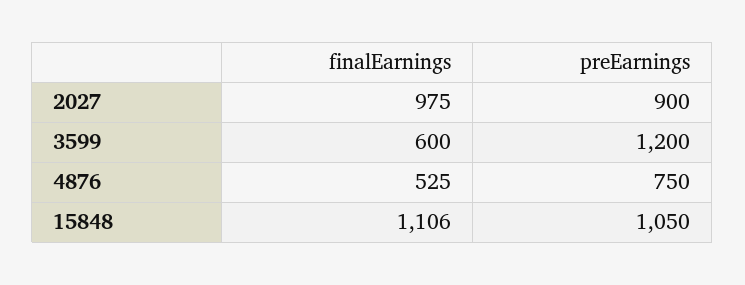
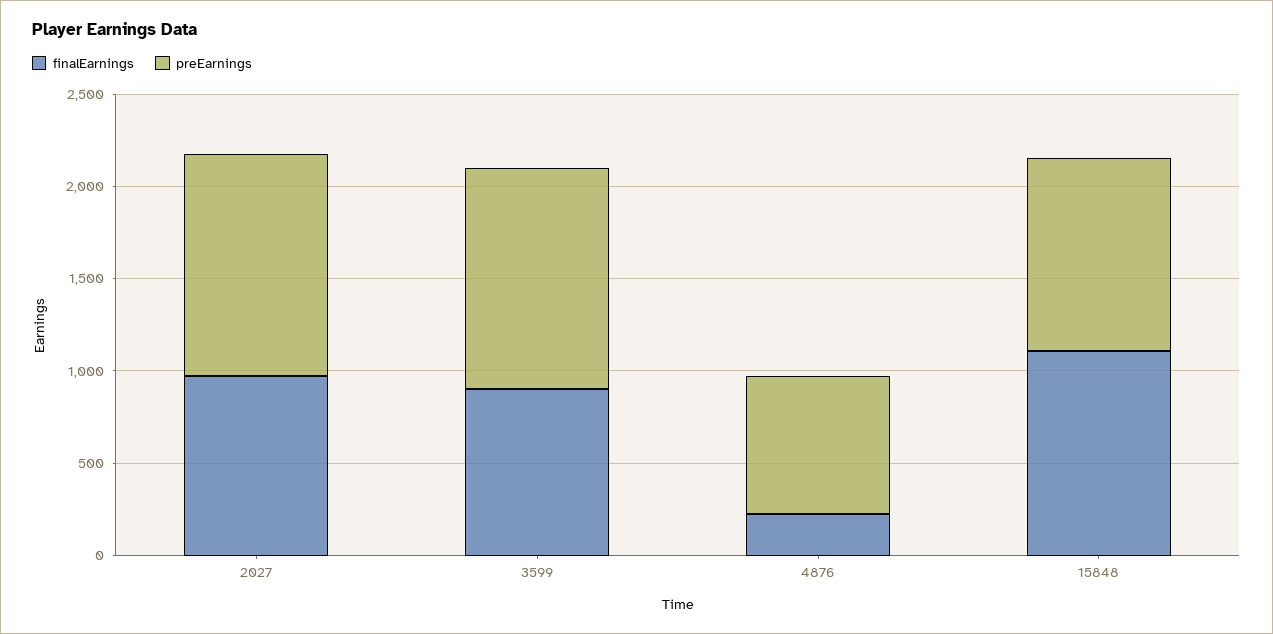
  {
    "finalEarnings": {
      "2027": 975,
-     "3599": 600,
+     "3599": 900,
-     "4876": 525,
+     "4876": 200,
      "15848": 1106
    },
    "preEarnings": {
-     "2027": 900,
+     "2027": 1200,
      "3599": 1200,
      "4876": 750,
      "15848": 1050
    }
  }

